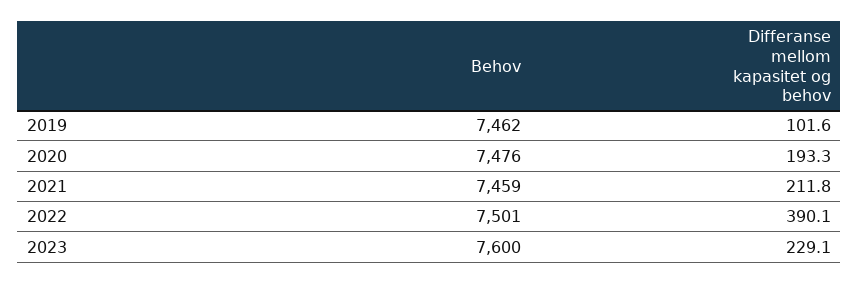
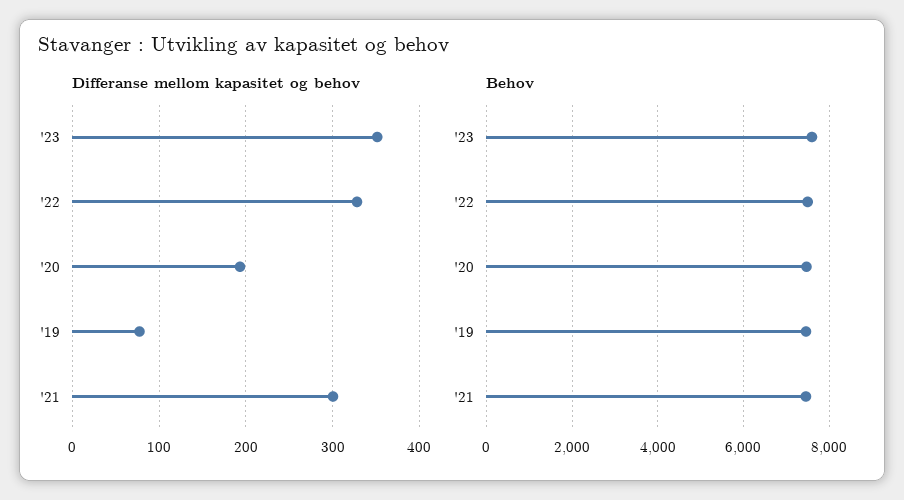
  {
    "Behov": {
      "2019": 7462,
      "2020": 7476,
      "2021": 7459,
      "2022": 7501,
      "2023": 7600
    },
    "Differanse mellom kapasitet og behov": {
-     "2019": 101.6,
+     "2019": 80,
      "2020": 193.3,
-     "2021": 211.8,
+     "2021": 300,
-     "2022": 390.1,
+     "2022": 330,
-     "2023": 229.1
+     "2023": 350
    }
  }

